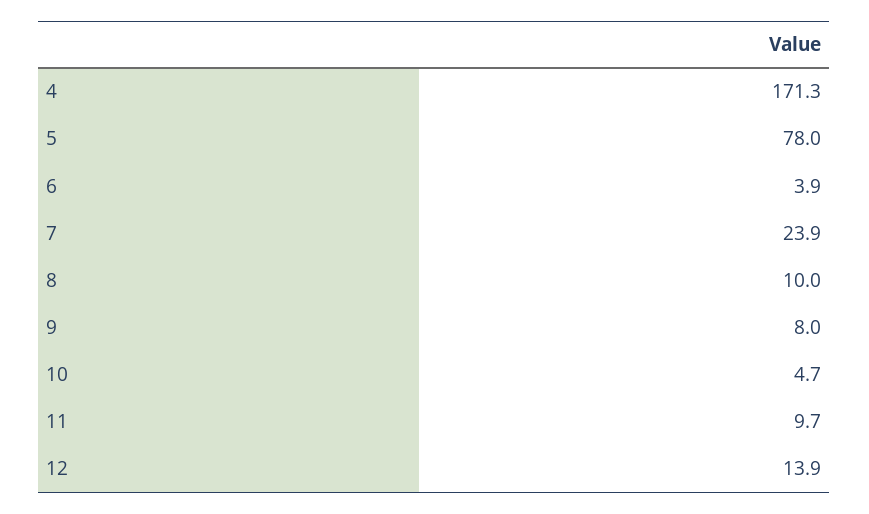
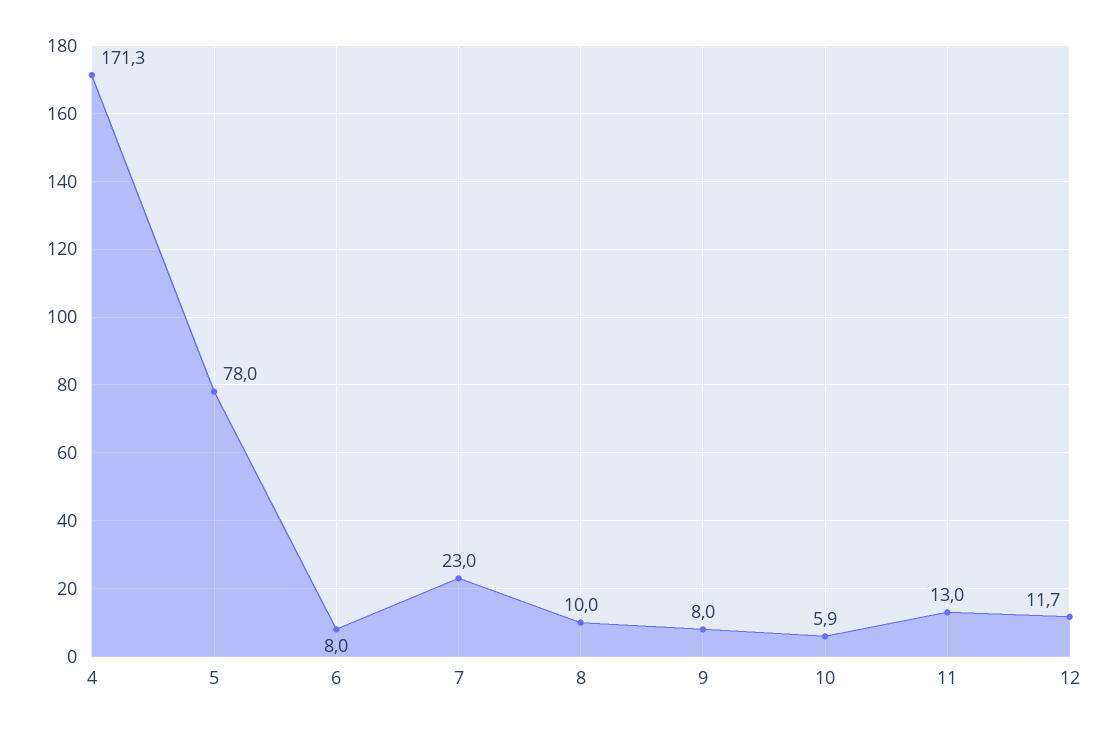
  {
    "4": 171.3,
    "5": 78,
-   "6": 3.9,
+   "6": 8,
-   "7": 23.9,
+   "7": 23,
    "8": 10,
    "9": 8,
-   "10": 4.7,
+   "10": 5.9,
-   "11": 9.7,
+   "11": 13,
-   "12": 13.9
+   "12": 11.7
  }

